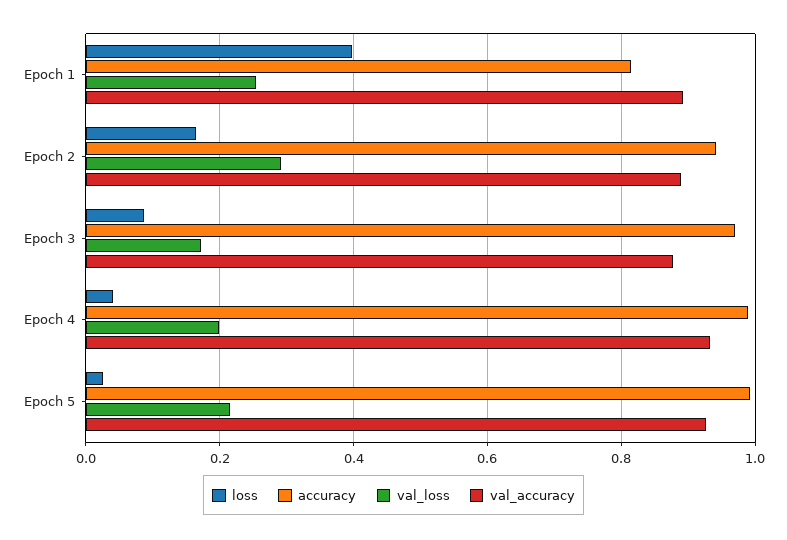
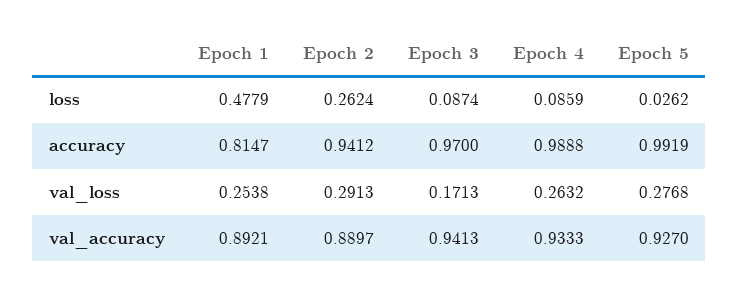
  {
    "loss": {
-     "Epoch 1": 0.4,
+     "Epoch 1": 0.4779,
-     "Epoch 2": 0.16,
+     "Epoch 2": 0.2624,
      "Epoch 3": 0.0874,
-     "Epoch 4": 0.04,
+     "Epoch 4": 0.0859,
      "Epoch 5": 0.0262
    },
    "accuracy": {
      "Epoch 1": 0.8147,
      "Epoch 2": 0.9412,
      "Epoch 3": 0.97,
      "Epoch 4": 0.9888,
      "Epoch 5": 0.9919
    },
    "val_loss": {
      "Epoch 1": 0.2538,
      "Epoch 2": 0.2913,
      "Epoch 3": 0.1713,
-     "Epoch 4": 0.2,
+     "Epoch 4": 0.2632,
-     "Epoch 5": 0.22
+     "Epoch 5": 0.2768
    },
    "val_accuracy": {
      "Epoch 1": 0.8921,
      "Epoch 2": 0.8897,
-     "Epoch 3": 0.88,
+     "Epoch 3": 0.9413,
      "Epoch 4": 0.9333,
      "Epoch 5": 0.927
    }
  }

